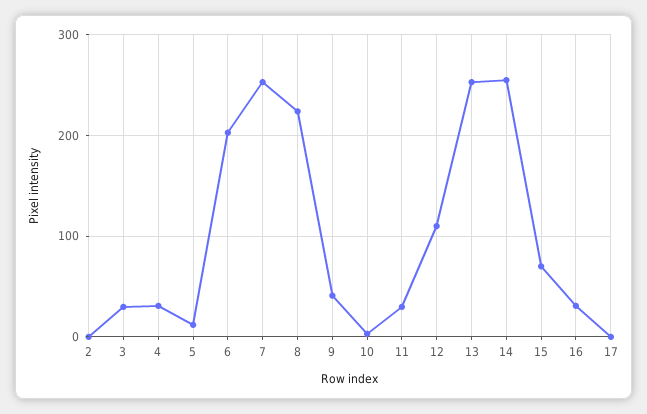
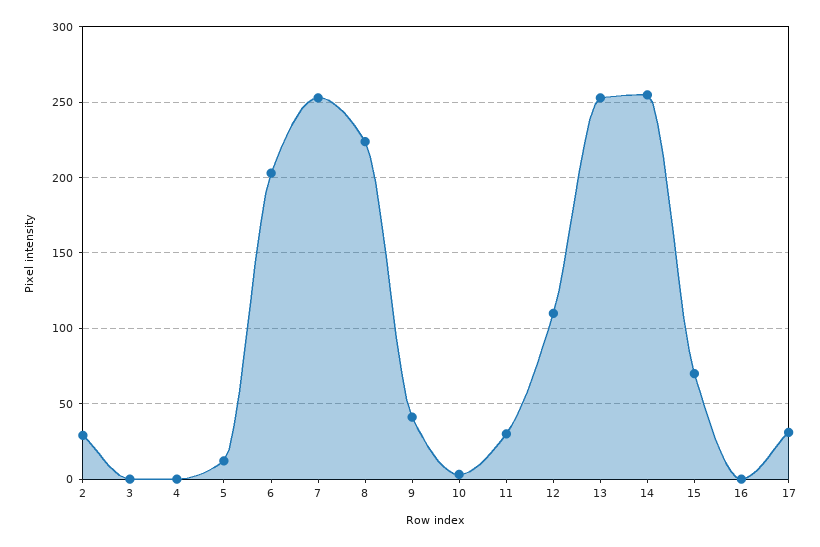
  {
-   "2": 0,
+   "2": 30,
-   "3": 30,
+   "3": 0,
-   "4": 30,
+   "4": 0,
    "5": 10,
    "6": 205,
    "7": 255,
    "8": 225,
    "9": 40,
    "10": 5,
    "11": 30,
    "12": 110,
    "13": 255,
    "14": 255,
    "15": 70,
-   "16": 30,
+   "16": 0,
-   "17": 0
+   "17": 30
  }

